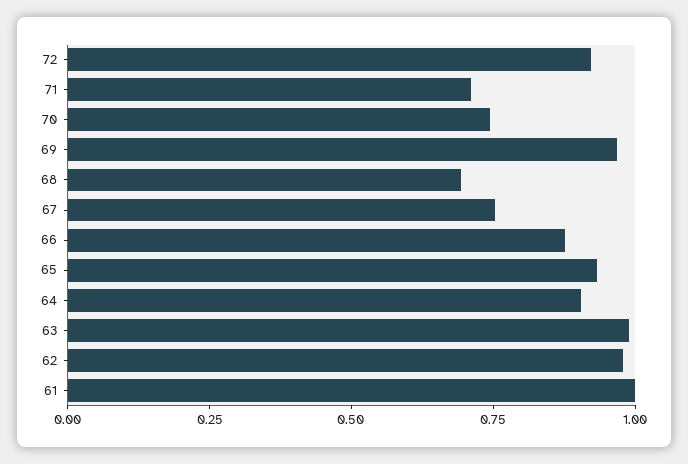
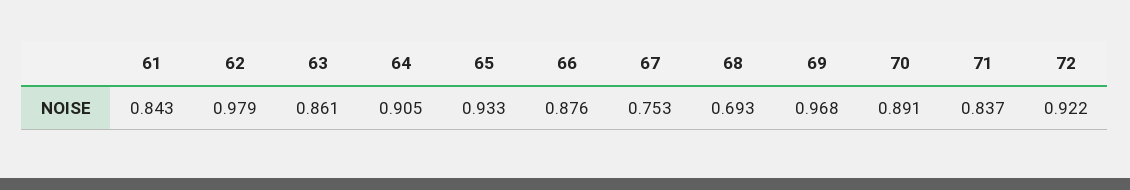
  {
    "72": 0.922,
-   "71": 0.7,
+   "71": 0.837,
-   "70": 0.75,
+   "70": 0.891,
    "69": 0.968,
    "68": 0.693,
    "67": 0.753,
    "66": 0.876,
    "65": 0.933,
    "64": 0.905,
-   "63": 1,
+   "63": 0.861,
    "62": 0.979,
-   "61": 1
+   "61": 0.843
  }

